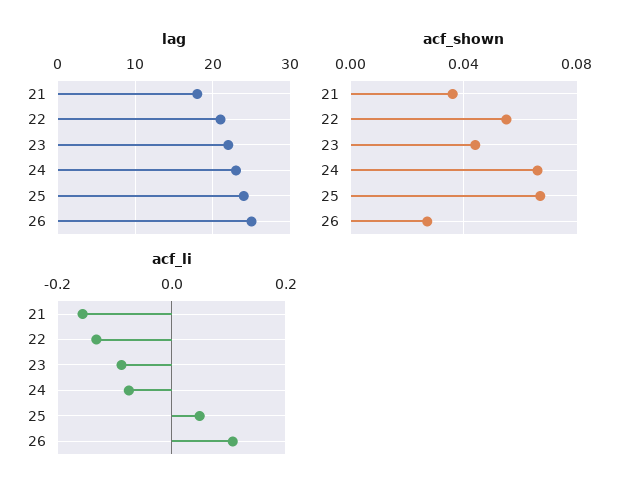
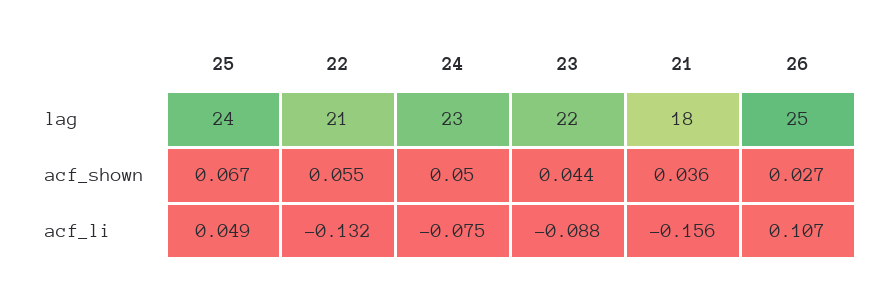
  {
    "lag": {
      "21": 18,
      "22": 21,
      "23": 22,
      "24": 23,
      "25": 24,
      "26": 25
    },
    "acf_shown": {
      "21": 0.036,
      "22": 0.055,
      "23": 0.044,
-     "24": 0.065,
+     "24": 0.05,
      "25": 0.067,
      "26": 0.027
    },
    "acf_li": {
      "21": -0.156,
      "22": -0.132,
      "23": -0.088,
      "24": -0.075,
      "25": 0.049,
      "26": 0.107
    }
  }

